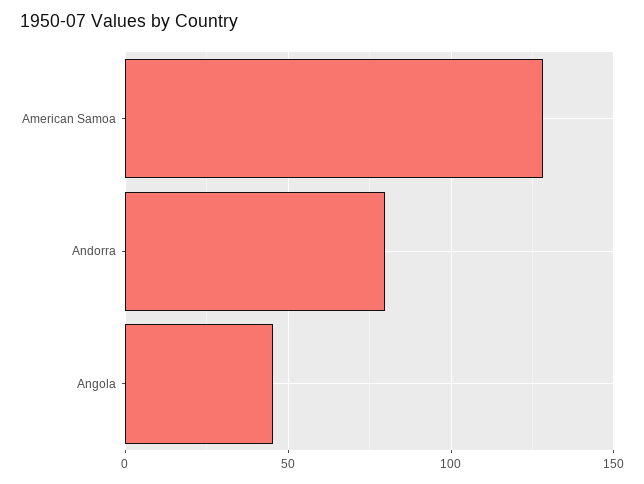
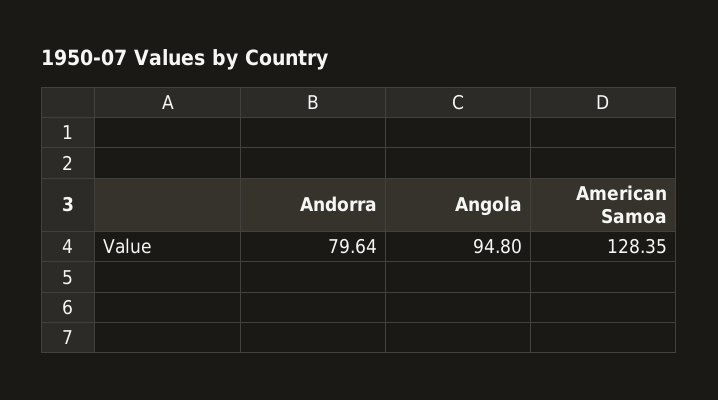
  {
    "American Samoa": 128.35,
    "Andorra": 79.64,
-   "Angola": 45
+   "Angola": 94.8
  }

